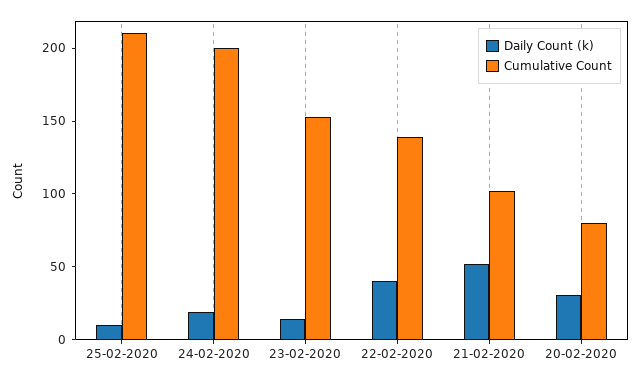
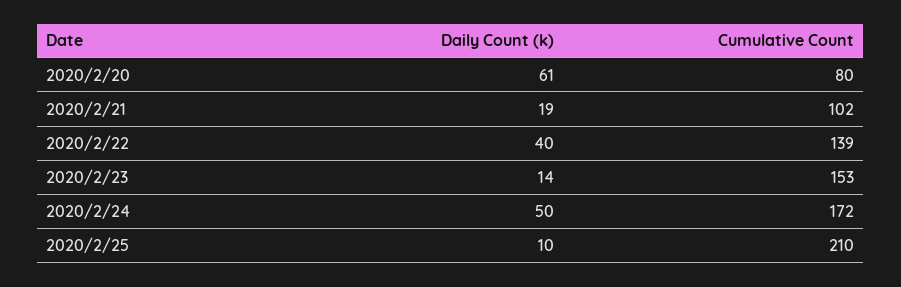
  {
    "Daily Count (k)": {
      "25-02-2020": 10,
-     "24-02-2020": 20,
+     "24-02-2020": 50,
      "23-02-2020": 14,
      "22-02-2020": 40,
-     "21-02-2020": 50,
+     "21-02-2020": 19,
-     "20-02-2020": 30
+     "20-02-2020": 61
    },
    "Cumulative Count": {
      "25-02-2020": 210,
-     "24-02-2020": 200,
+     "24-02-2020": 172,
      "23-02-2020": 153,
      "22-02-2020": 139,
      "21-02-2020": 102,
      "20-02-2020": 80
    }
  }

